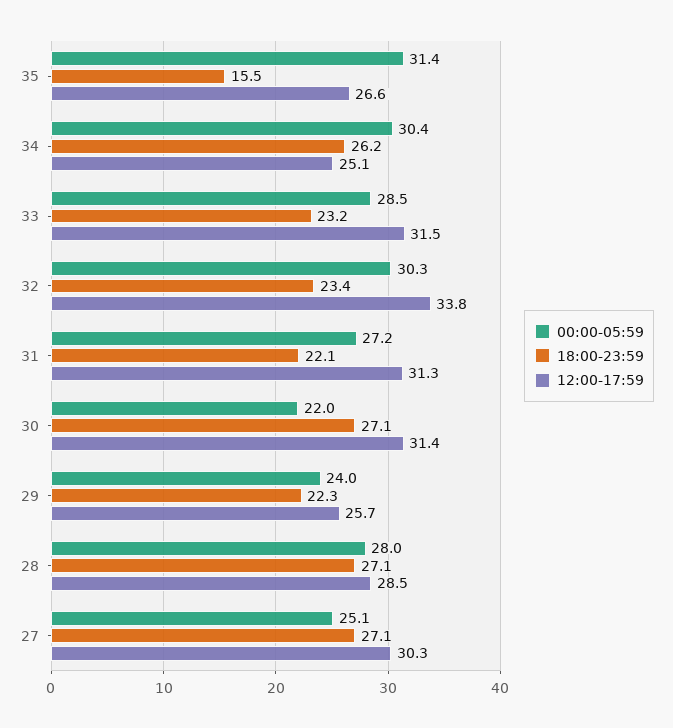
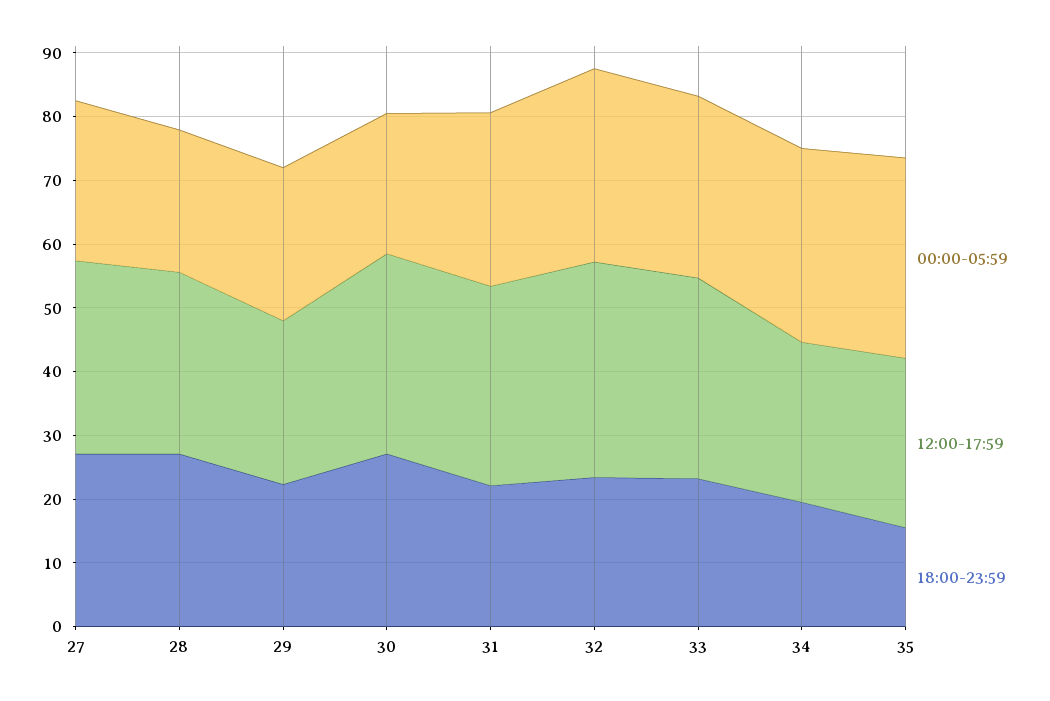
  {
    "00:00-05:59": {
      "35": 31.4,
      "34": 30.4,
      "33": 28.5,
      "32": 30.3,
      "31": 27.2,
      "30": 22,
      "29": 24,
-     "28": 28,
+     "28": 22,
      "27": 25.1
    },
    "18:00-23:59": {
      "35": 15.5,
-     "34": 26.2,
+     "34": 20,
      "33": 23.2,
      "32": 23.4,
      "31": 22.1,
      "30": 27.1,
      "29": 22.3,
      "28": 27.1,
      "27": 27.1
    },
    "12:00-17:59": {
      "35": 26.6,
      "34": 25.1,
      "33": 31.5,
      "32": 33.8,
      "31": 31.3,
      "30": 31.4,
      "29": 25.7,
      "28": 28.5,
      "27": 30.3
    }
  }

